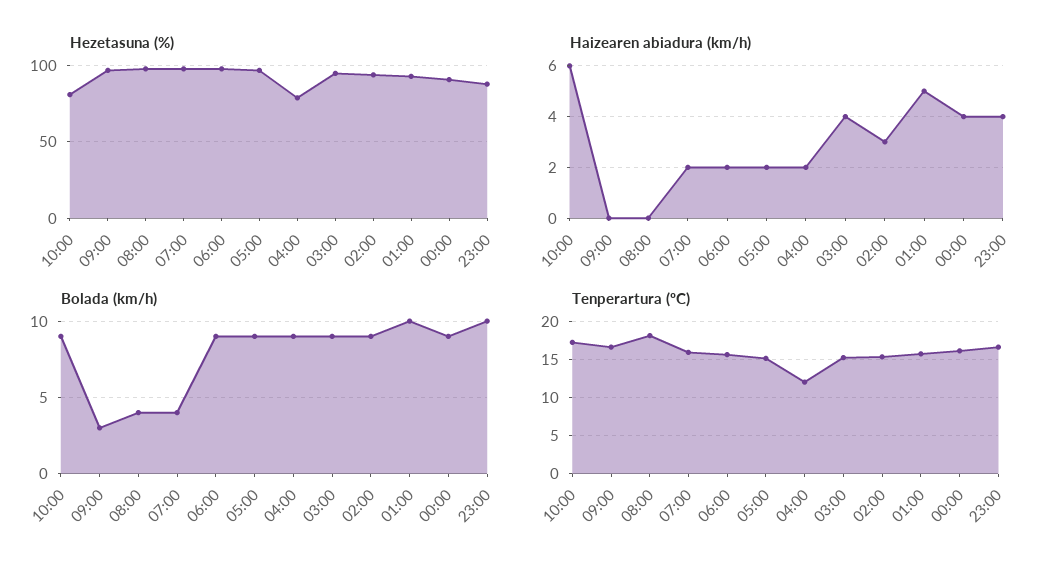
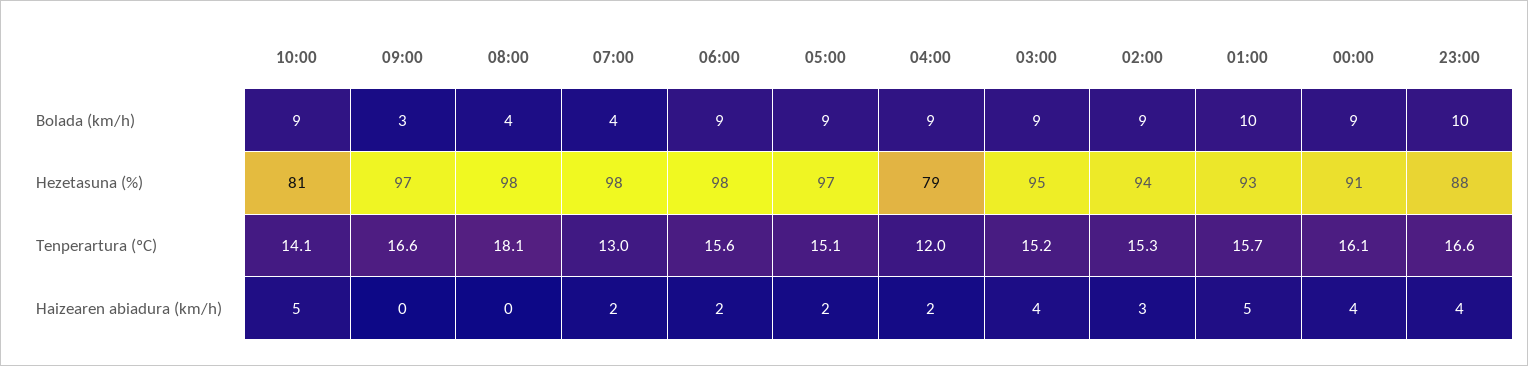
  {
    "Hezetasuna (%)": {
      "10:00": 81,
      "09:00": 97,
      "08:00": 98,
      "07:00": 98,
      "06:00": 98,
      "05:00": 97,
      "04:00": 79,
      "03:00": 95,
      "02:00": 94,
      "01:00": 93,
      "00:00": 91,
      "23:00": 88
    },
    "Haizearen abiadura (km/h)": {
-     "10:00": 6,
+     "10:00": 5,
      "09:00": 0,
      "08:00": 0,
      "07:00": 2,
      "06:00": 2,
      "05:00": 2,
      "04:00": 2,
      "03:00": 4,
      "02:00": 3,
      "01:00": 5,
      "00:00": 4,
      "23:00": 4
    },
    "Bolada (km/h)": {
      "10:00": 9,
      "09:00": 3,
      "08:00": 4,
      "07:00": 4,
      "06:00": 9,
      "05:00": 9,
      "04:00": 9,
      "03:00": 9,
      "02:00": 9,
      "01:00": 10,
      "00:00": 9,
      "23:00": 10
    },
    "Tenperartura (ºC)": {
-     "10:00": 17,
+     "10:00": 14.1,
      "09:00": 16.6,
      "08:00": 18.1,
-     "07:00": 16,
+     "07:00": 13,
      "06:00": 15.6,
      "05:00": 15.1,
      "04:00": 12,
      "03:00": 15.2,
      "02:00": 15.3,
      "01:00": 15.7,
      "00:00": 16.1,
      "23:00": 16.6
    }
  }

